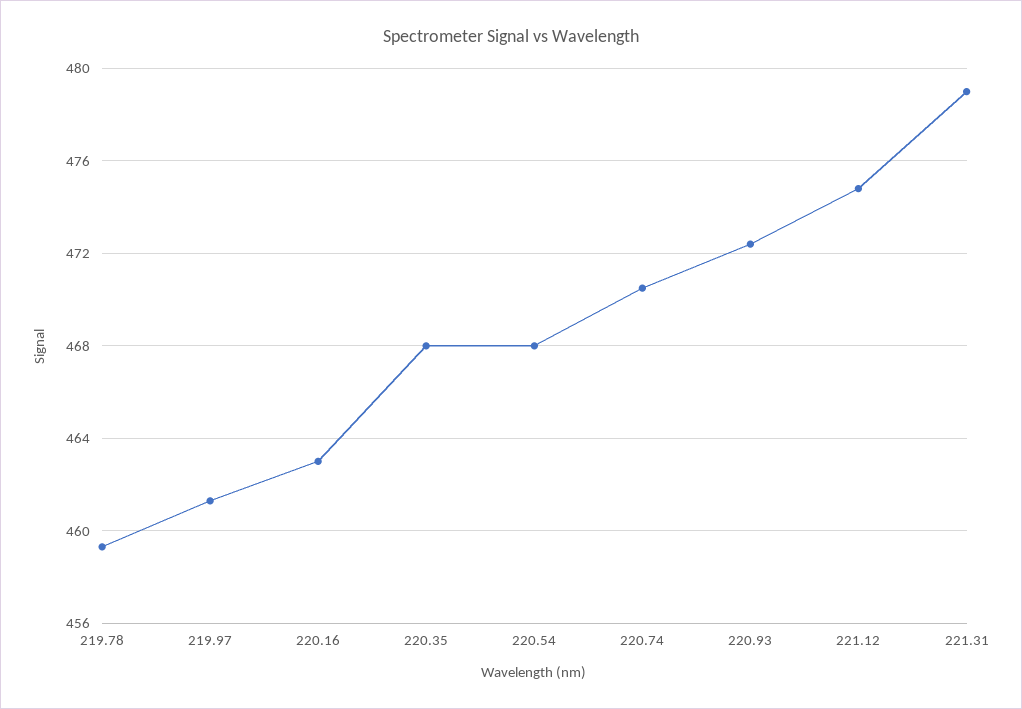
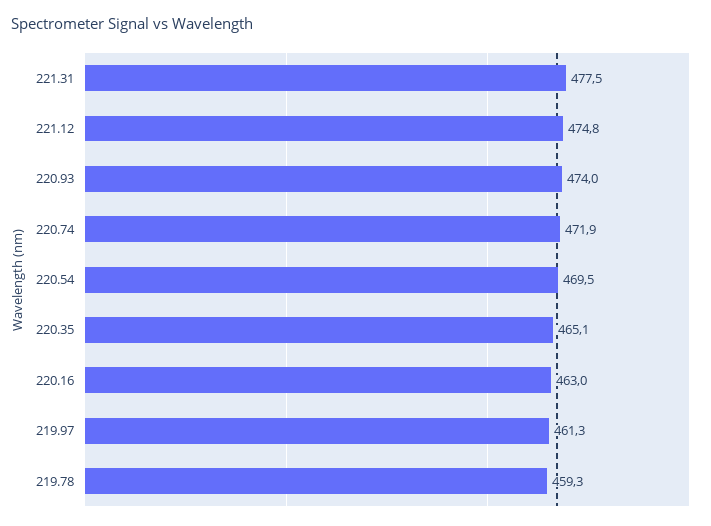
  {
    "219.78": 459.3,
    "219.97": 461.3,
    "220.16": 463,
-   "220.35": 468,
+   "220.35": 465.1,
-   "220.54": 468,
+   "220.54": 469.5,
-   "220.74": 470.5,
+   "220.74": 471.9,
-   "220.93": 472.5,
+   "220.93": 474,
    "221.12": 474.8,
-   "221.31": 479
+   "221.31": 477.5
  }

